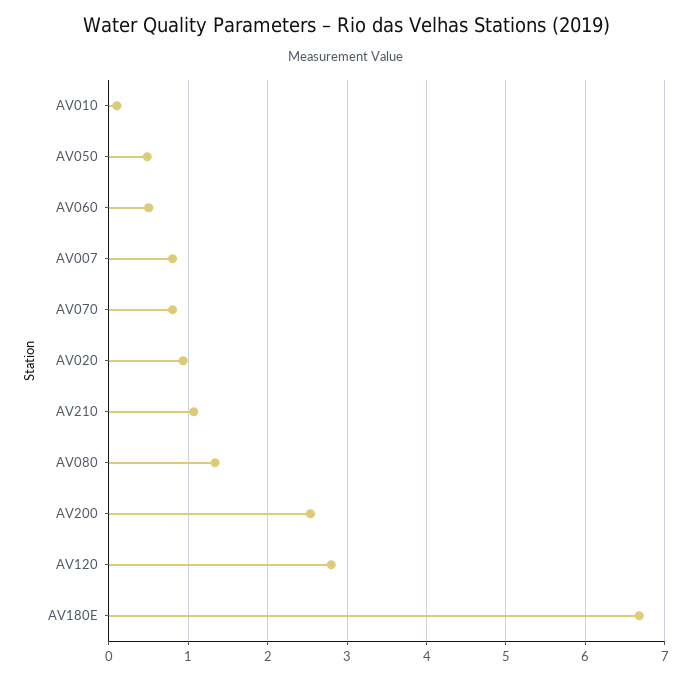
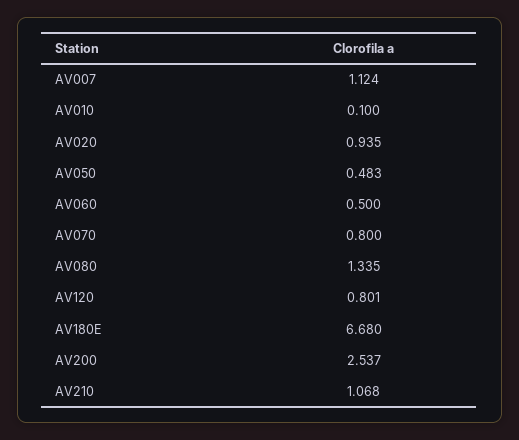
  {
    "AV010": 0.1,
    "AV050": 0.483,
    "AV060": 0.5,
-   "AV007": 0.8,
+   "AV007": 1.124,
    "AV070": 0.8,
    "AV020": 0.935,
    "AV210": 1.068,
    "AV080": 1.335,
    "AV200": 2.537,
-   "AV120": 2.8,
+   "AV120": 0.801,
    "AV180E": 6.68
  }

